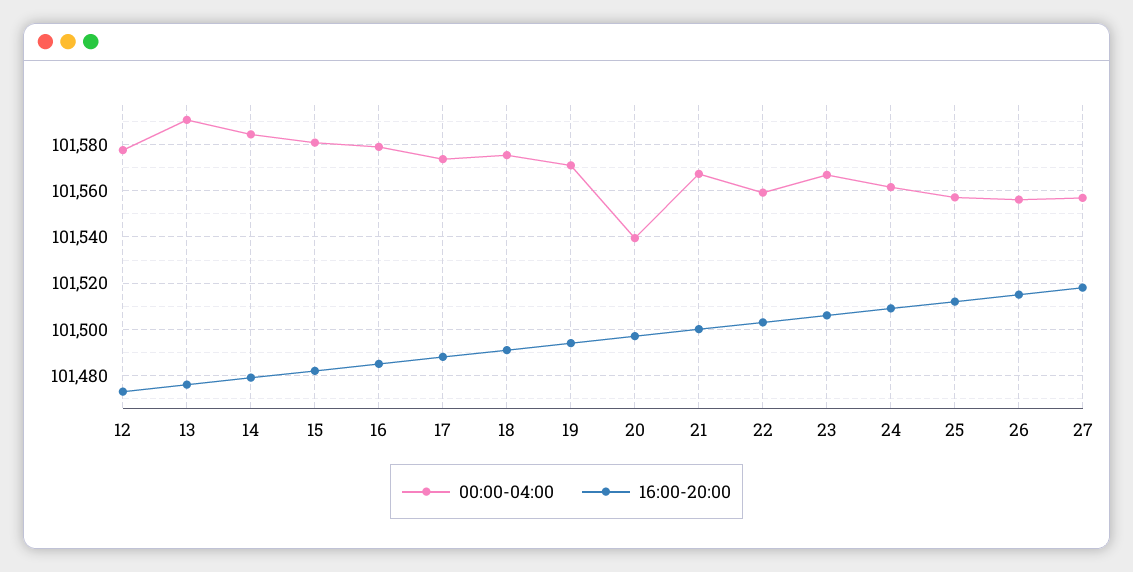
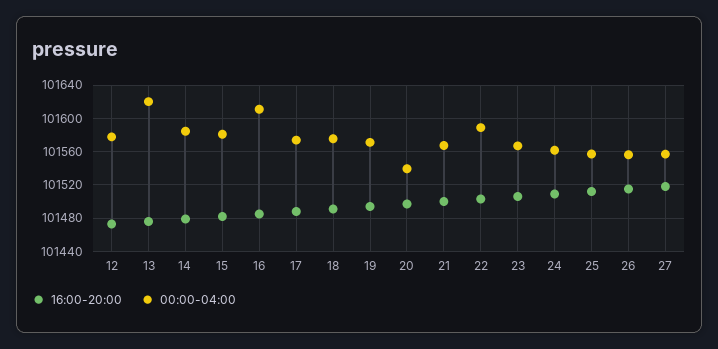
  {
    "00:00-04:00": {
      "12": 101580,
-     "13": 101590,
+     "13": 101620,
      "14": 101585,
      "15": 101580,
-     "16": 101580,
+     "16": 101610,
      "17": 101575,
      "18": 101575,
      "19": 101570,
      "20": 101540,
      "21": 101565,
-     "22": 101560,
+     "22": 101590,
      "23": 101565,
      "24": 101560,
      "25": 101555,
      "26": 101555,
      "27": 101555
    },
    "16:00-20:00": {
      "12": 101475,
      "13": 101475,
      "14": 101480,
      "15": 101480,
      "16": 101485,
      "17": 101490,
      "18": 101490,
      "19": 101495,
      "20": 101495,
      "21": 101500,
      "22": 101505,
      "23": 101505,
      "24": 101510,
      "25": 101510,
      "26": 101515,
      "27": 101520
    }
  }

